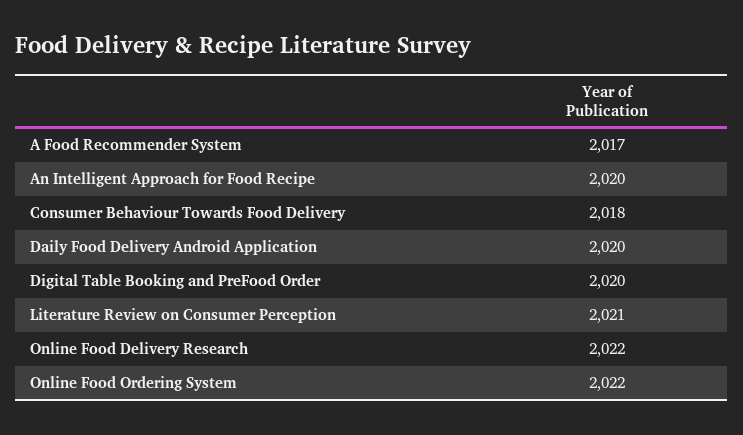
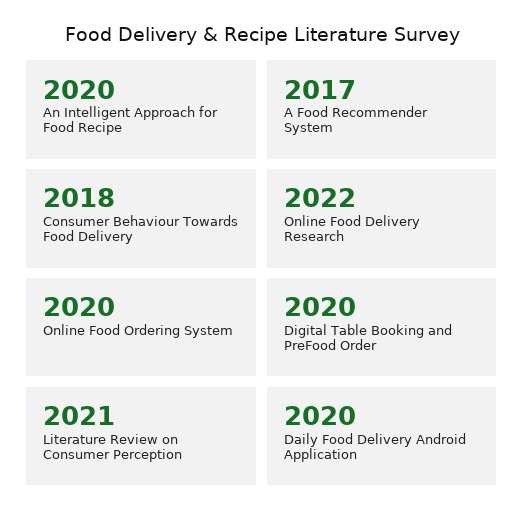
  {
    "A Food Recommender System": 2017,
    "An Intelligent Approach for Food Recipe": 2020,
    "Consumer Behaviour Towards Food Delivery": 2018,
    "Daily Food Delivery Android Application": 2020,
    "Digital Table Booking and PreFood Order": 2020,
    "Literature Review on Consumer Perception": 2021,
    "Online Food Delivery Research": 2022,
-   "Online Food Ordering System": 2022
+   "Online Food Ordering System": 2020
  }

